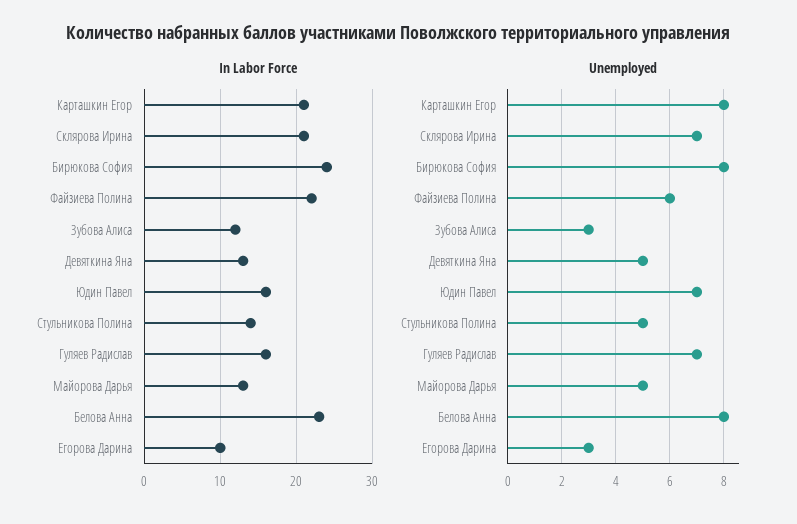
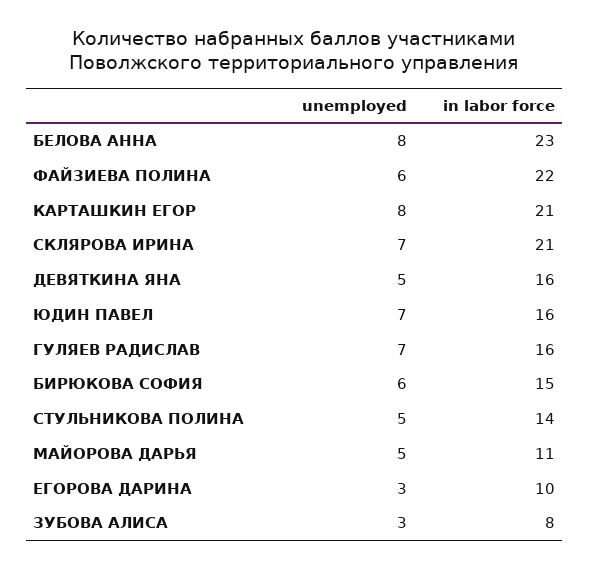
  {
    "In Labor Force": {
      "Карташкин Егор": 21,
      "Склярова Ирина": 21,
-     "Бирюкова София": 24,
+     "Бирюкова София": 15,
      "Файзиева Полина": 22,
-     "Зубова Алиса": 12,
+     "Зубова Алиса": 8,
-     "Девяткина Яна": 13,
+     "Девяткина Яна": 16,
      "Юдин Павел": 16,
      "Стульникова Полина": 14,
      "Гуляев Радислав": 16,
-     "Майорова Дарья": 13,
+     "Майорова Дарья": 11,
      "Белова Анна": 23,
      "Егорова Дарина": 10
    },
    "Unemployed": {
      "Карташкин Егор": 8,
      "Склярова Ирина": 7,
-     "Бирюкова София": 8,
+     "Бирюкова София": 6,
      "Файзиева Полина": 6,
      "Зубова Алиса": 3,
      "Девяткина Яна": 5,
      "Юдин Павел": 7,
      "Стульникова Полина": 5,
      "Гуляев Радислав": 7,
      "Майорова Дарья": 5,
      "Белова Анна": 8,
      "Егорова Дарина": 3
    }
  }

